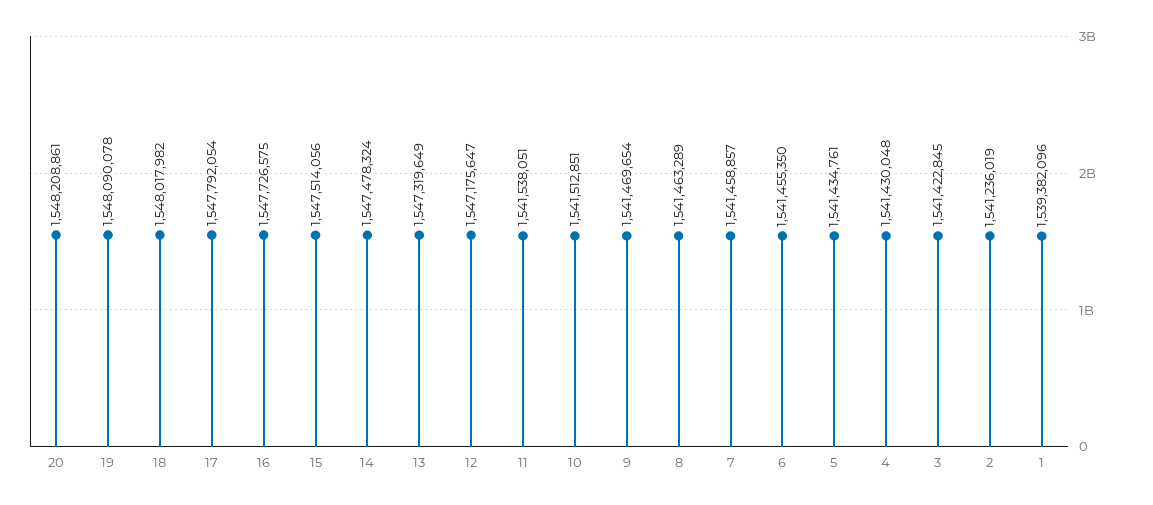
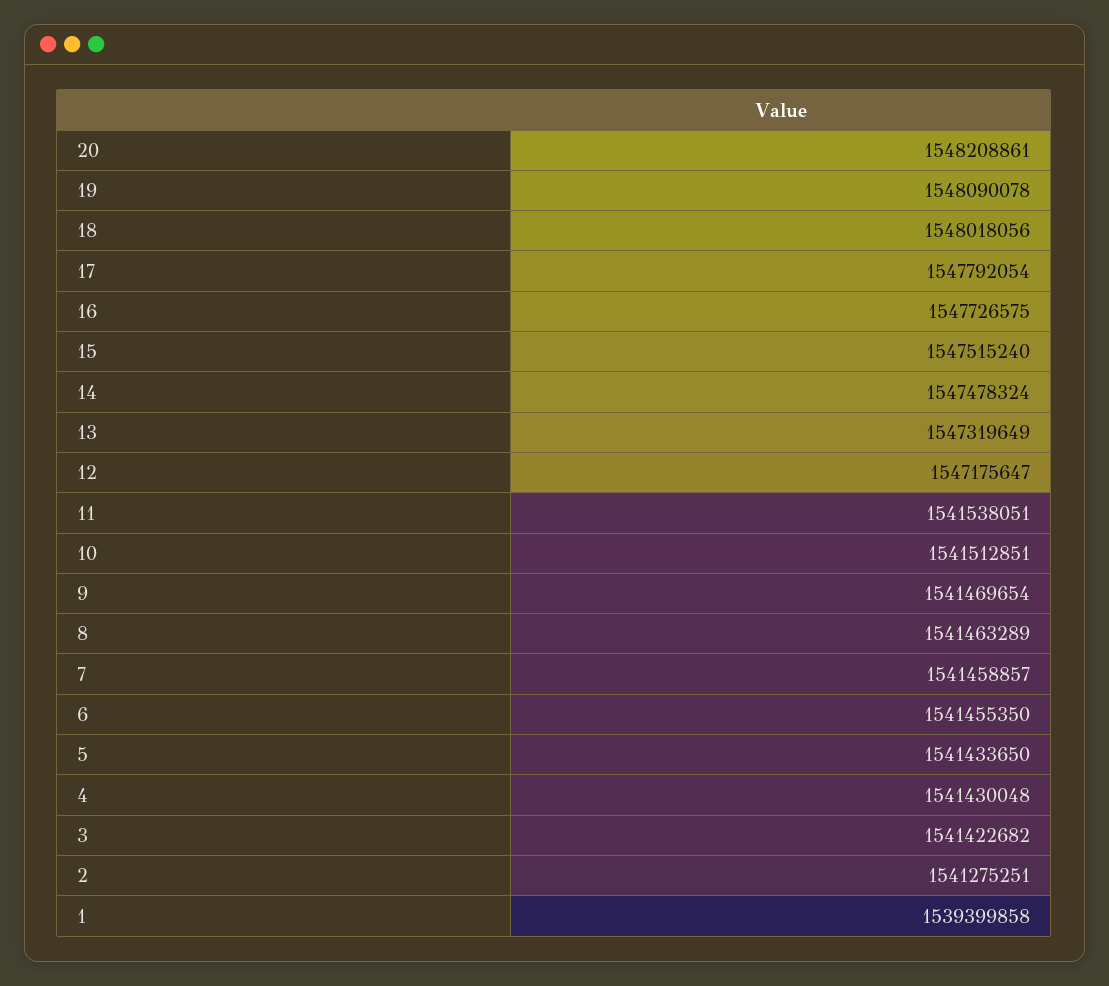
  {
    "20": 1548208861,
    "19": 1548090078,
-   "18": 1548017982,
+   "18": 1548018056,
    "17": 1547792054,
    "16": 1547726575,
-   "15": 1547514056,
+   "15": 1547515240,
    "14": 1547478324,
    "13": 1547319649,
    "12": 1547175647,
    "11": 1541538051,
    "10": 1541512851,
    "9": 1541469654,
    "8": 1541463289,
    "7": 1541458857,
    "6": 1541455350,
-   "5": 1541434761,
+   "5": 1541433650,
    "4": 1541430048,
-   "3": 1541422845,
+   "3": 1541422682,
-   "2": 1541236019,
+   "2": 1541275251,
-   "1": 1539382096
+   "1": 1539399858
  }

